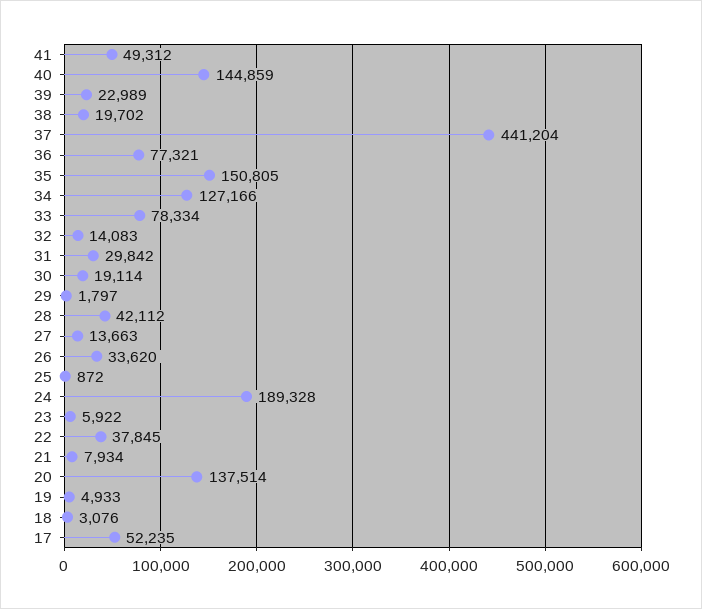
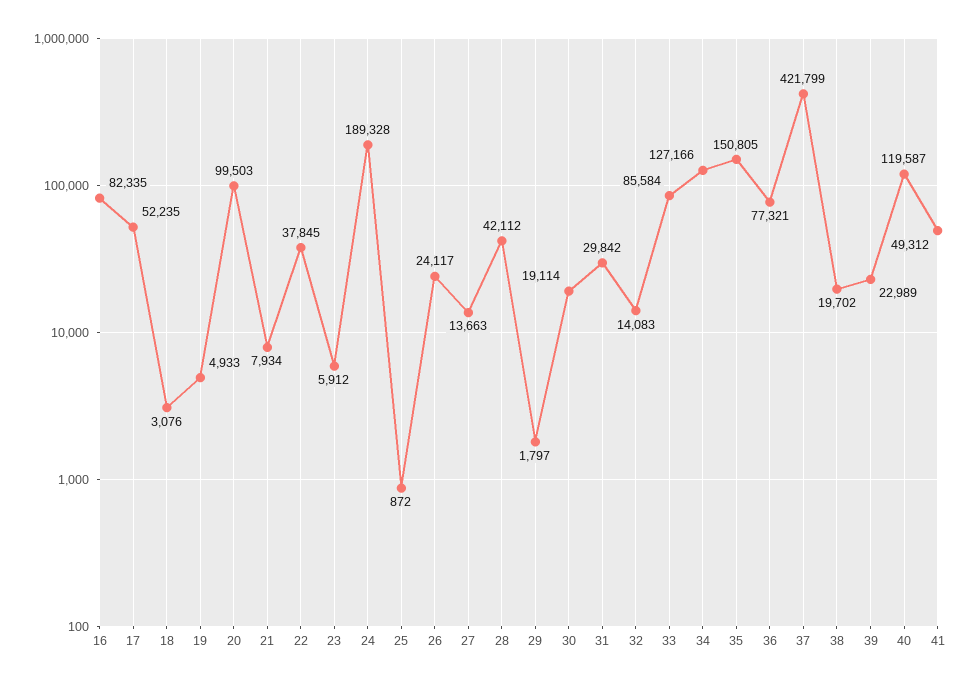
  {
    "41": 49312,
-   "40": 144859,
+   "40": 119587,
    "39": 22989,
    "38": 19702,
-   "37": 441204,
+   "37": 421799,
    "36": 77321,
    "35": 150805,
    "34": 127166,
-   "33": 78334,
+   "33": 85584,
    "32": 14083,
    "31": 29842,
    "30": 19114,
    "29": 1797,
    "28": 42112,
    "27": 13663,
-   "26": 33620,
+   "26": 24117,
    "25": 872,
    "24": 189328,
-   "23": 5922,
+   "23": 5912,
    "22": 37845,
    "21": 7934,
-   "20": 137514,
+   "20": 99503,
    "19": 4933,
    "18": 3076,
-   "17": 52235
+   "17": 52235,
+   "16": 82335
  }

